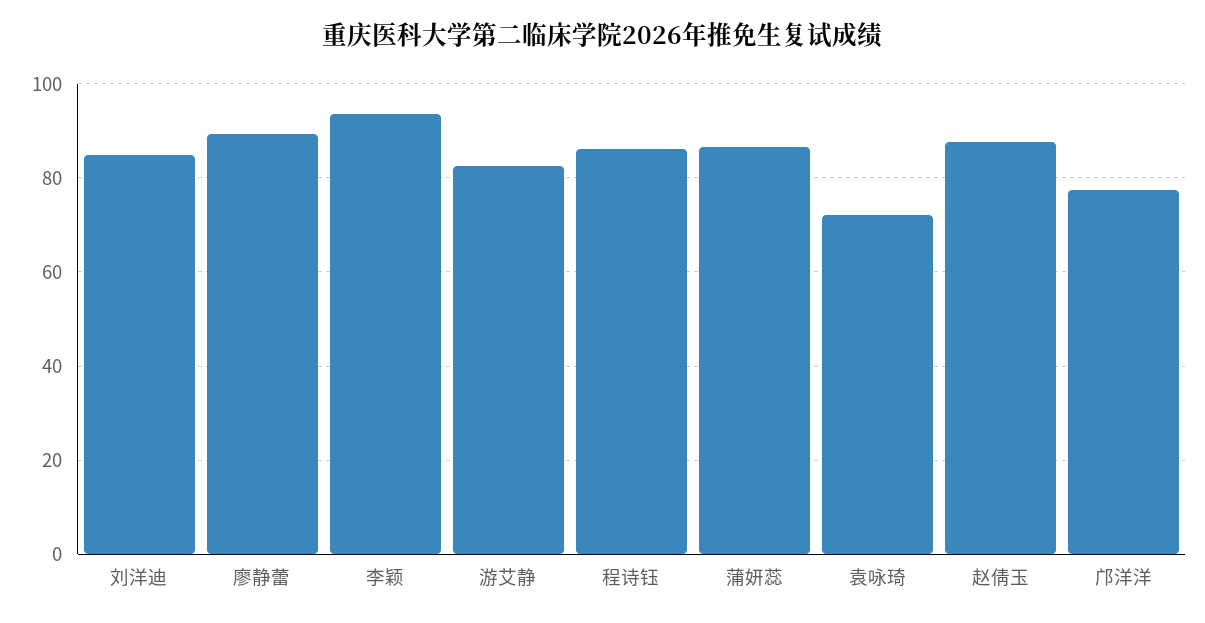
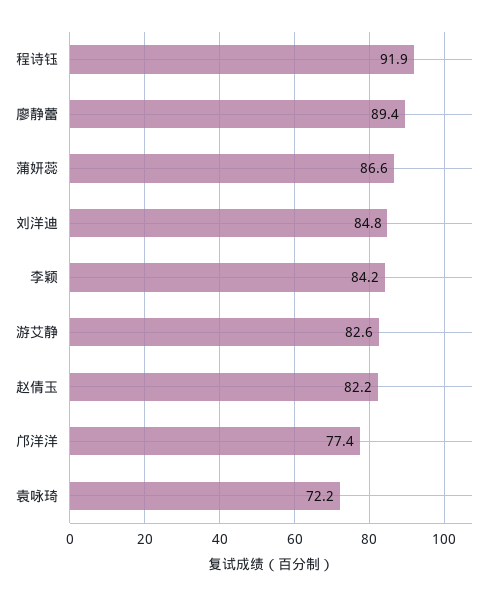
  {
    "刘洋迪": 84.8,
    "廖静蕾": 89.4,
-   "李颖": 94,
+   "李颖": 84.2,
    "游艾静": 82.6,
-   "程诗钰": 86,
+   "程诗钰": 91.9,
    "蒲妍蕊": 86.6,
    "袁咏琦": 72.2,
-   "赵倩玉": 88,
+   "赵倩玉": 82.2,
    "邝洋洋": 77.4
  }

